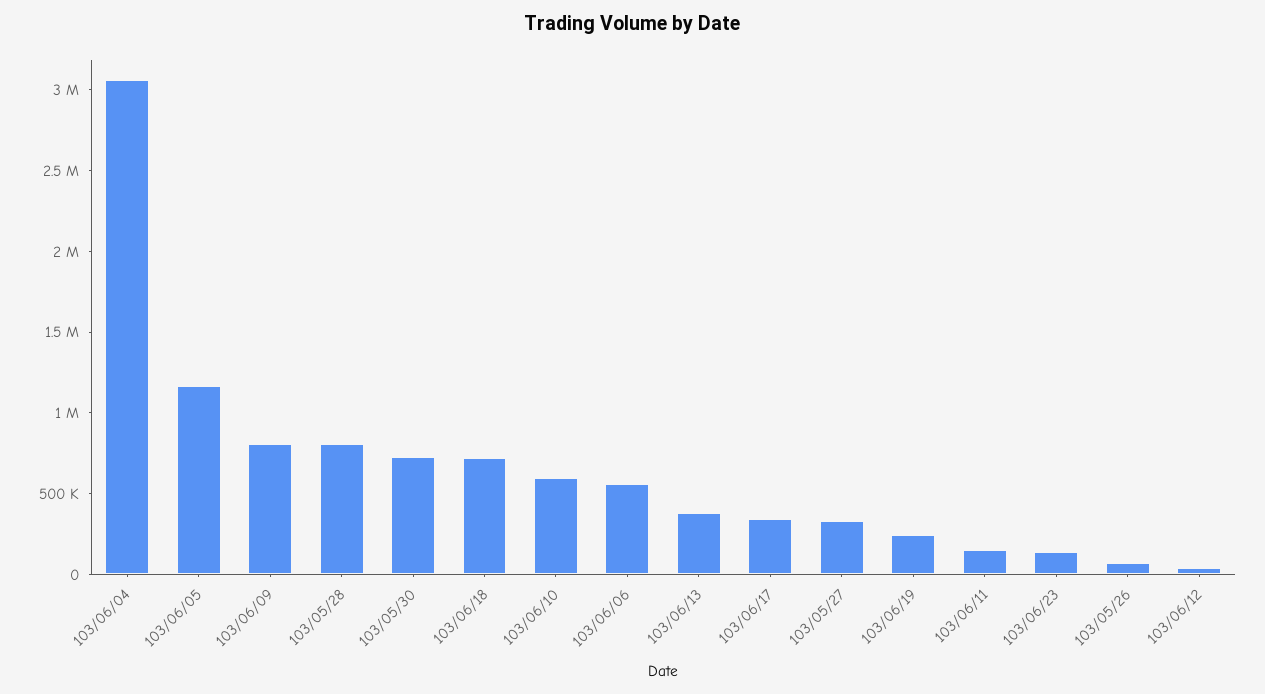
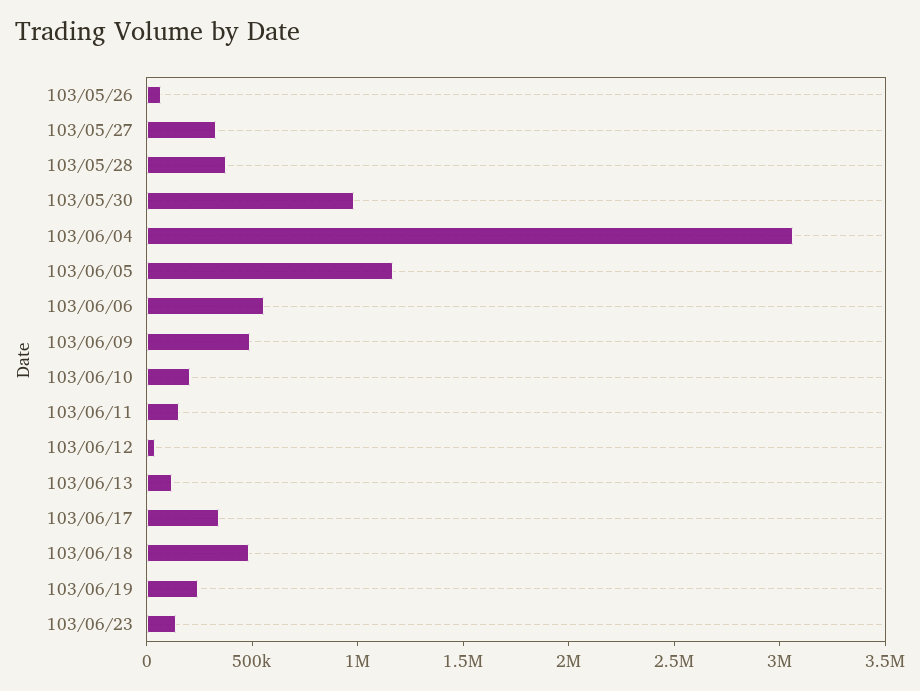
  {
    "103/06/04": 3100000,
    "103/06/05": 1200000,
-   "103/06/09": 800000,
+   "103/06/09": 500000,
-   "103/05/28": 800000,
+   "103/05/28": 400000,
-   "103/05/30": 700000,
+   "103/05/30": 1000000,
-   "103/06/18": 700000,
+   "103/06/18": 500000,
-   "103/06/10": 600000,
+   "103/06/10": 200000,
    "103/06/06": 600000,
-   "103/06/13": 400000,
+   "103/06/13": 100000,
    "103/06/17": 300000,
    "103/05/27": 300000,
    "103/06/19": 200000,
    "103/06/11": 200000,
    "103/06/23": 100000,
    "103/05/26": 100000,
    "103/06/12": 0
  }

